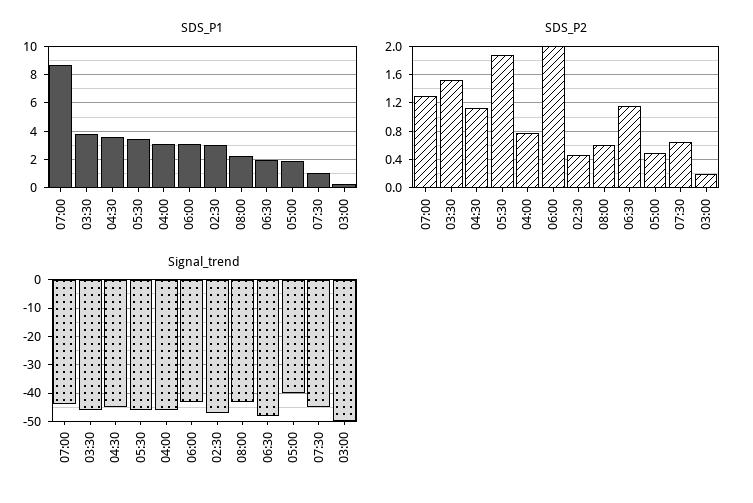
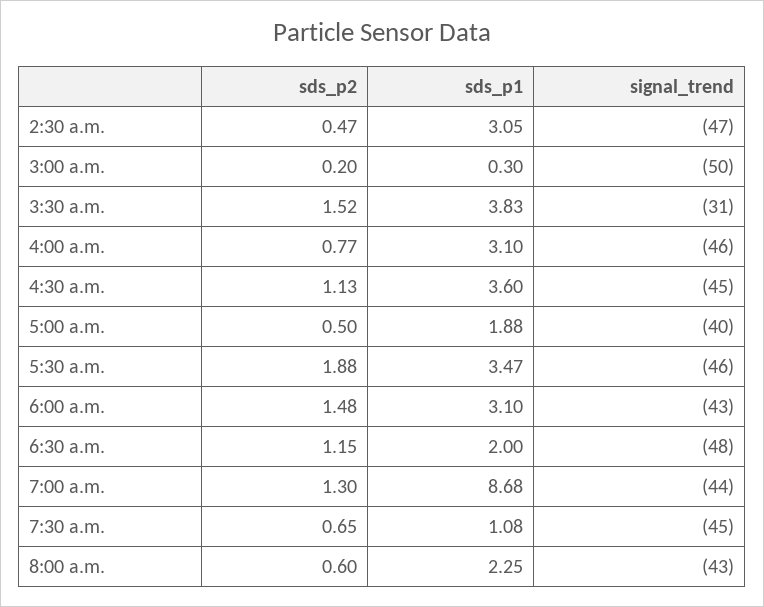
  {
    "SDS_P1": {
      "07:00": 8.68,
      "03:30": 3.83,
      "04:30": 3.6,
      "05:30": 3.47,
      "04:00": 3.1,
      "06:00": 3.1,
      "02:30": 3.05,
      "08:00": 2.25,
      "06:30": 2,
      "05:00": 1.88,
      "07:30": 1.08,
      "03:00": 0.3
    },
    "SDS_P2": {
      "07:00": 1.3,
      "03:30": 1.52,
      "04:30": 1.13,
      "05:30": 1.88,
      "04:00": 0.77,
-     "06:00": 2,
+     "06:00": 1.48,
      "02:30": 0.47,
      "08:00": 0.6,
      "06:30": 1.15,
      "05:00": 0.5,
      "07:30": 0.65,
      "03:00": 0.2
    },
    "Signal_trend": {
      "07:00": -44,
-     "03:30": -45,
+     "03:30": -31,
      "04:30": -45,
      "05:30": -46,
      "04:00": -46,
      "06:00": -43,
      "02:30": -47,
      "08:00": -43,
      "06:30": -48,
      "05:00": -40,
      "07:30": -45,
      "03:00": -50
    }
  }

